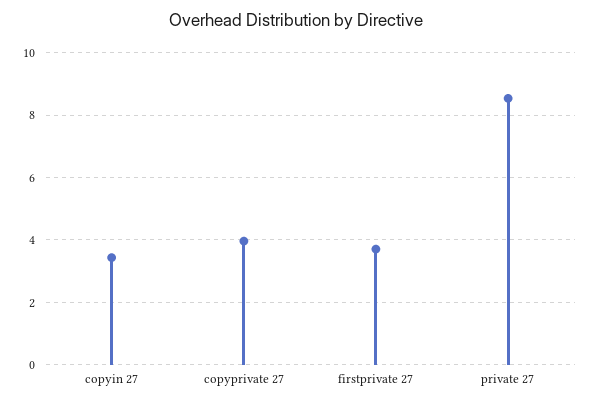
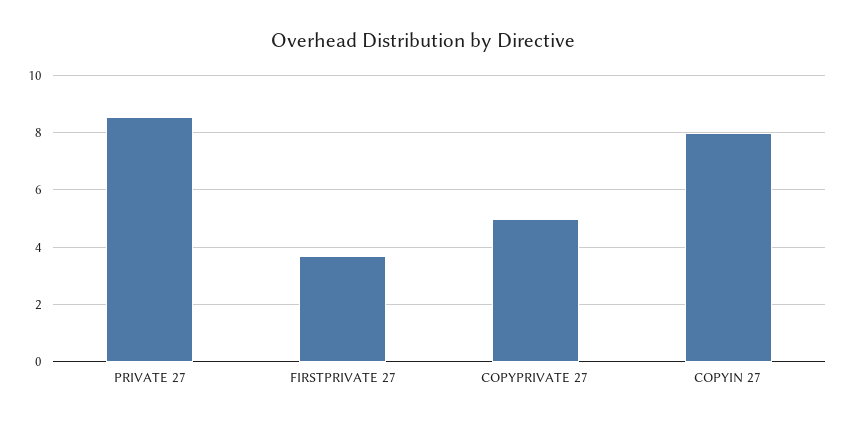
  {
-   "copyin 27": 3.4,
+   "copyin 27": 8,
-   "copyprivate 27": 4,
+   "copyprivate 27": 5,
    "firstprivate 27": 3.8,
    "private 27": 8.6
  }

